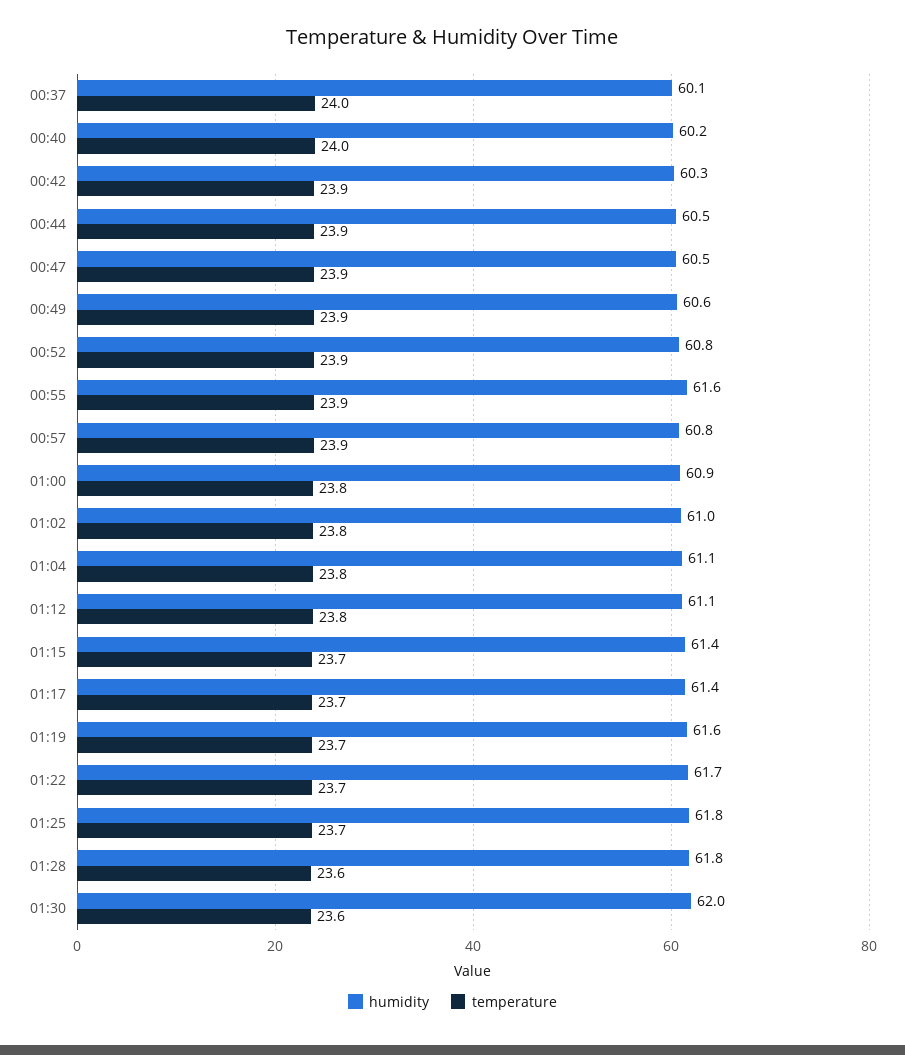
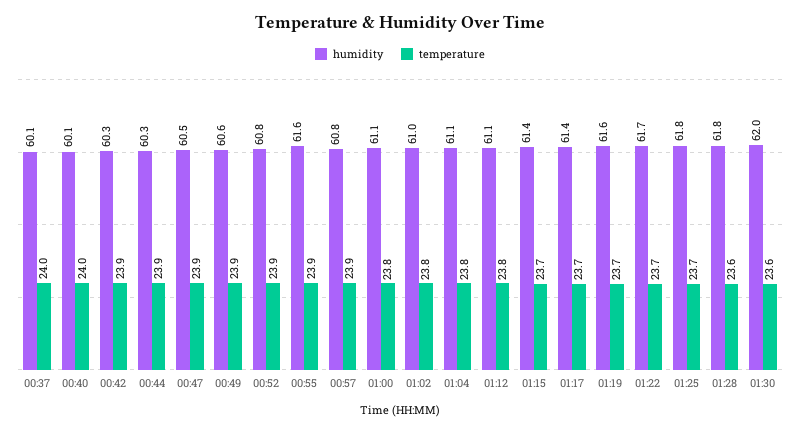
  {
    "humidity": {
      "00:37": 60.1,
-     "00:40": 60.2,
+     "00:40": 60.1,
      "00:42": 60.3,
-     "00:44": 60.5,
+     "00:44": 60.3,
      "00:47": 60.5,
      "00:49": 60.6,
      "00:52": 60.8,
      "00:55": 61.6,
      "00:57": 60.8,
-     "01:00": 60.9,
+     "01:00": 61.1,
      "01:02": 61,
      "01:04": 61.1,
      "01:12": 61.1,
      "01:15": 61.4,
      "01:17": 61.4,
      "01:19": 61.6,
      "01:22": 61.7,
      "01:25": 61.8,
      "01:28": 61.8,
      "01:30": 62
    },
    "temperature": {
      "00:37": 24,
      "00:40": 24,
      "00:42": 23.9,
      "00:44": 23.9,
      "00:47": 23.9,
      "00:49": 23.9,
      "00:52": 23.9,
      "00:55": 23.9,
      "00:57": 23.9,
      "01:00": 23.8,
      "01:02": 23.8,
      "01:04": 23.8,
      "01:12": 23.8,
      "01:15": 23.7,
      "01:17": 23.7,
      "01:19": 23.7,
      "01:22": 23.7,
      "01:25": 23.7,
      "01:28": 23.6,
      "01:30": 23.6
    }
  }

